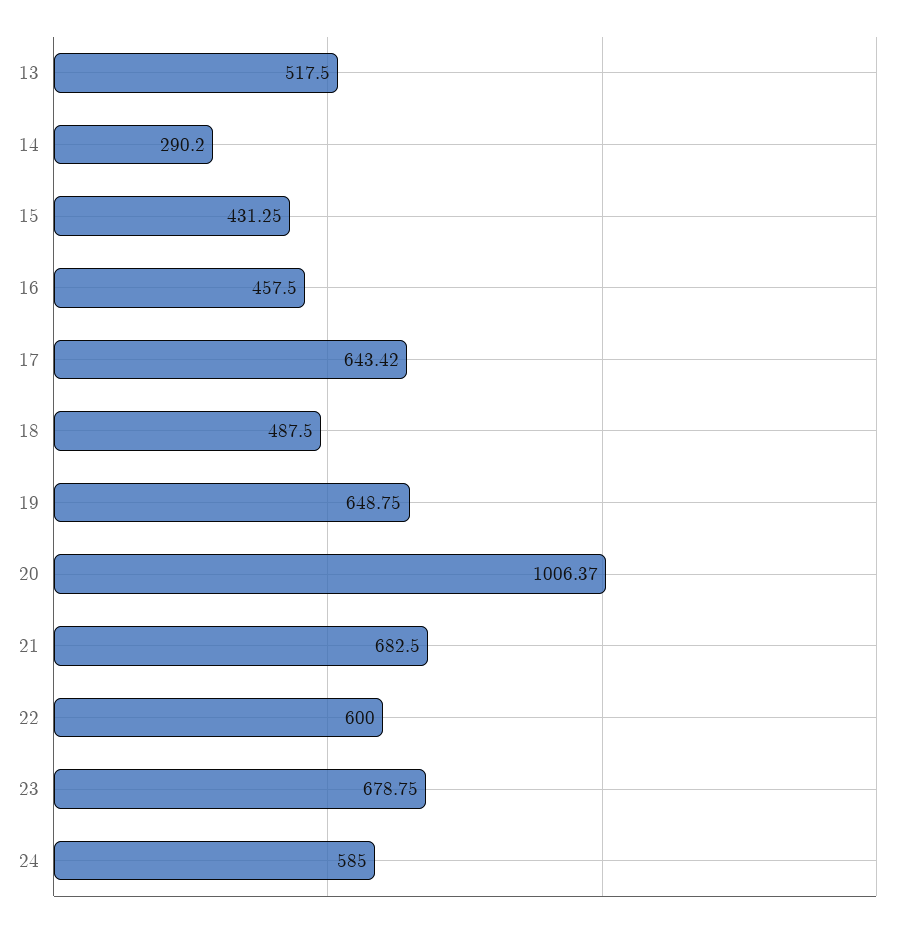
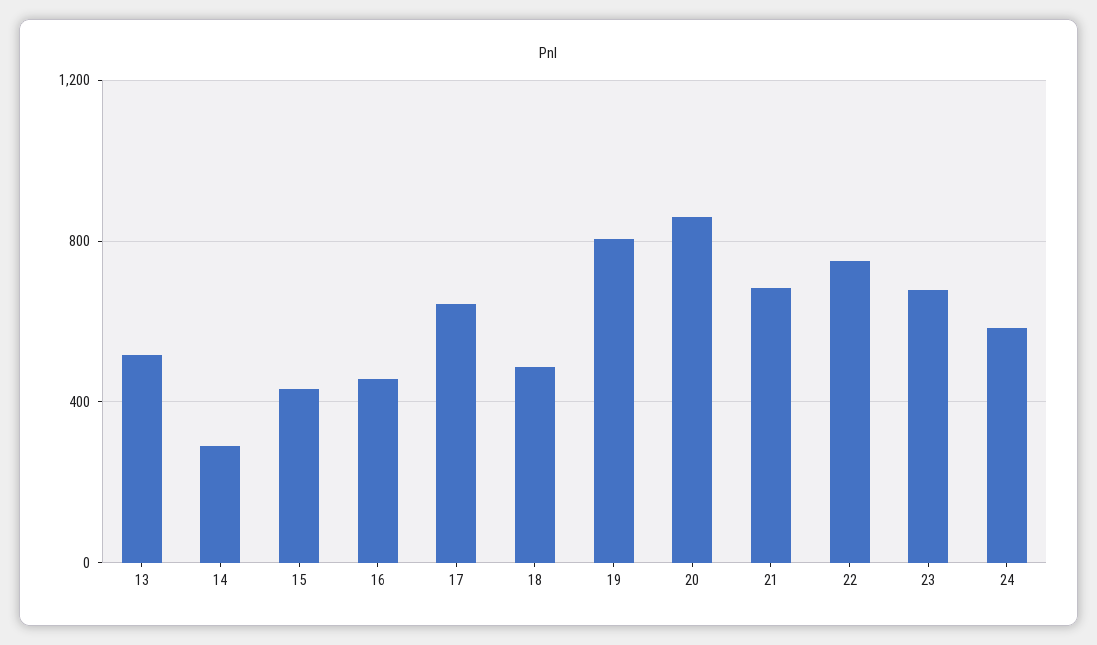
  {
    "13": 517.5,
    "14": 290.2,
    "15": 431.25,
    "16": 457.5,
    "17": 643.42,
    "18": 487.5,
-   "19": 648.75,
+   "19": 800,
-   "20": 1006.37,
+   "20": 850,
    "21": 682.5,
-   "22": 600,
+   "22": 750,
    "23": 678.75,
    "24": 585
  }

